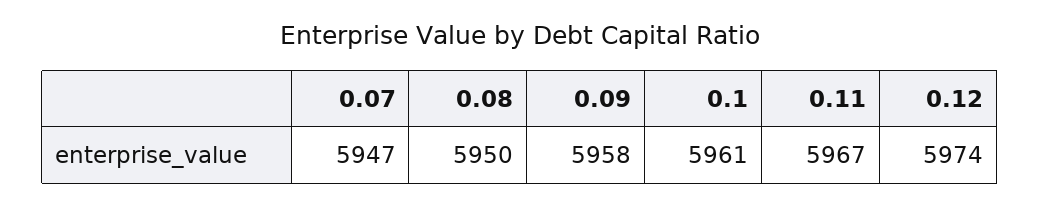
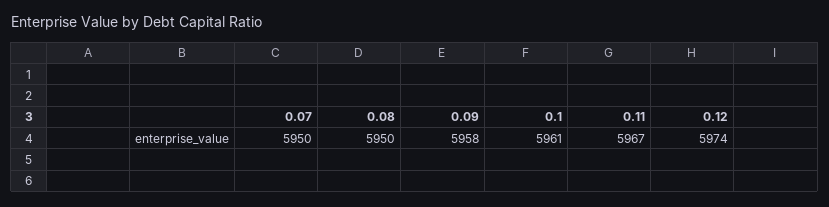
  {
-   "0.07": 5947,
+   "0.07": 5950,
    "0.08": 5950,
    "0.09": 5958,
    "0.1": 5961,
    "0.11": 5967,
    "0.12": 5974
  }

